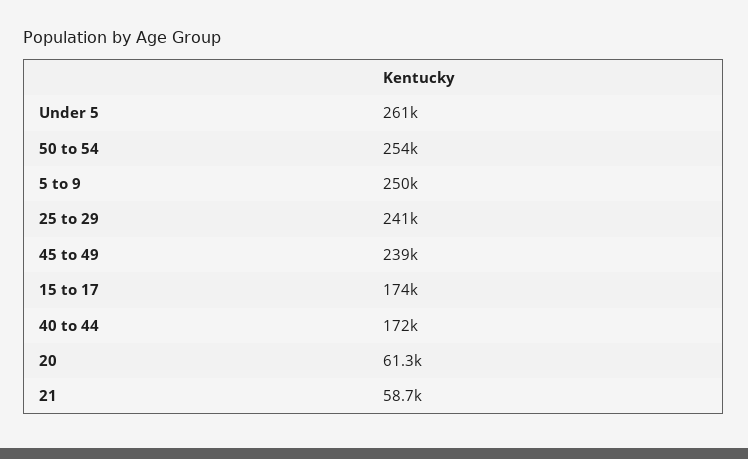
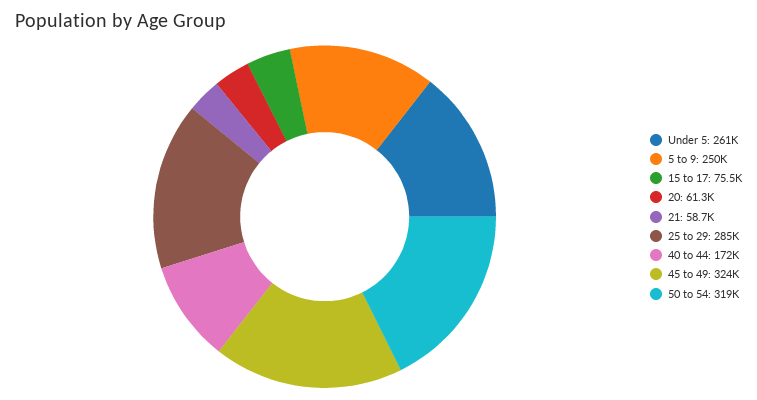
  {
    "Under 5": 261000,
-   "50 to 54": 254000,
+   "50 to 54": 319000,
    "5 to 9": 250000,
-   "25 to 29": 241000,
+   "25 to 29": 285000,
-   "45 to 49": 239000,
+   "45 to 49": 324000,
-   "15 to 17": 174000,
+   "15 to 17": 75500,
    "40 to 44": 172000,
    "20": 61300,
    "21": 58700
  }

